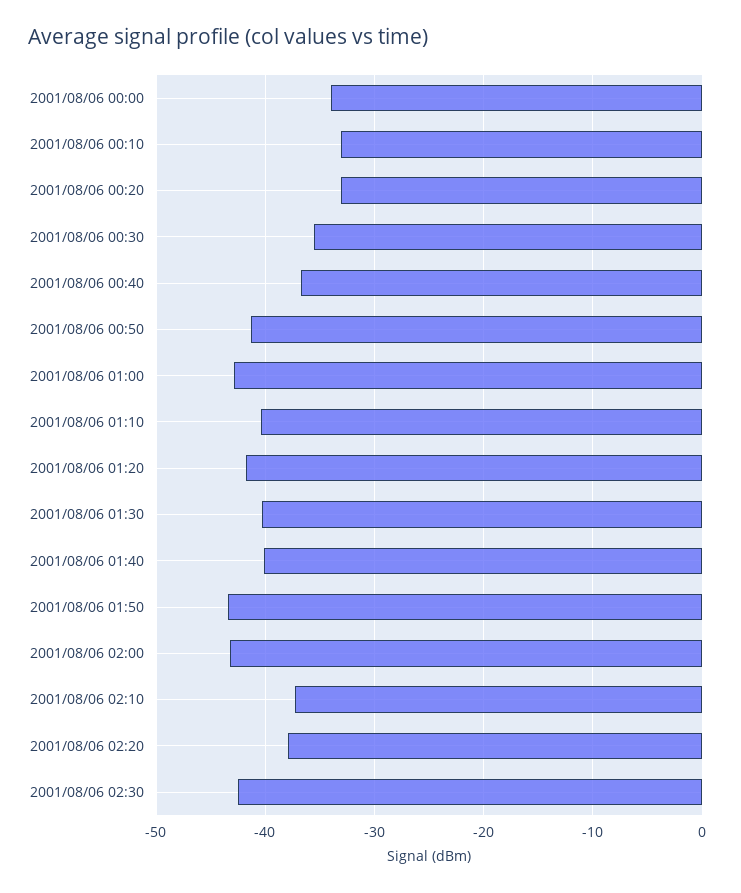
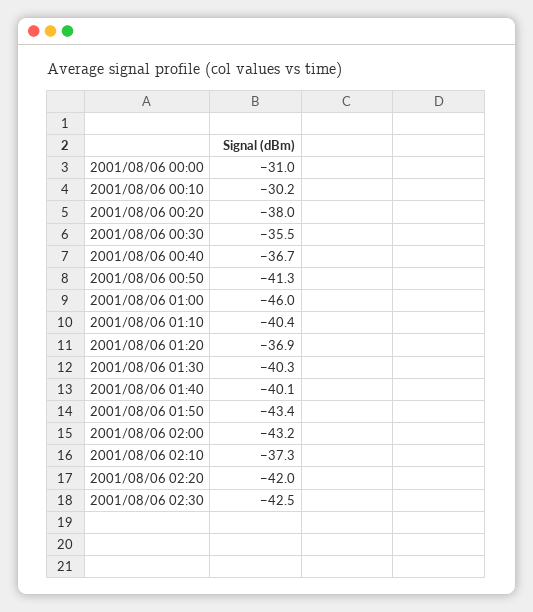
  {
-   "2001/08/06 00:00": -34,
+   "2001/08/06 00:00": -31,
-   "2001/08/06 00:10": -33,
+   "2001/08/06 00:10": -30.2,
-   "2001/08/06 00:20": -33,
+   "2001/08/06 00:20": -38,
    "2001/08/06 00:30": -35.5,
    "2001/08/06 00:40": -36.7,
    "2001/08/06 00:50": -41.3,
-   "2001/08/06 01:00": -43,
+   "2001/08/06 01:00": -46,
    "2001/08/06 01:10": -40.4,
-   "2001/08/06 01:20": -42,
+   "2001/08/06 01:20": -36.9,
    "2001/08/06 01:30": -40.3,
    "2001/08/06 01:40": -40.1,
    "2001/08/06 01:50": -43.4,
    "2001/08/06 02:00": -43.2,
    "2001/08/06 02:10": -37.3,
-   "2001/08/06 02:20": -38,
+   "2001/08/06 02:20": -42,
    "2001/08/06 02:30": -42.5
  }

